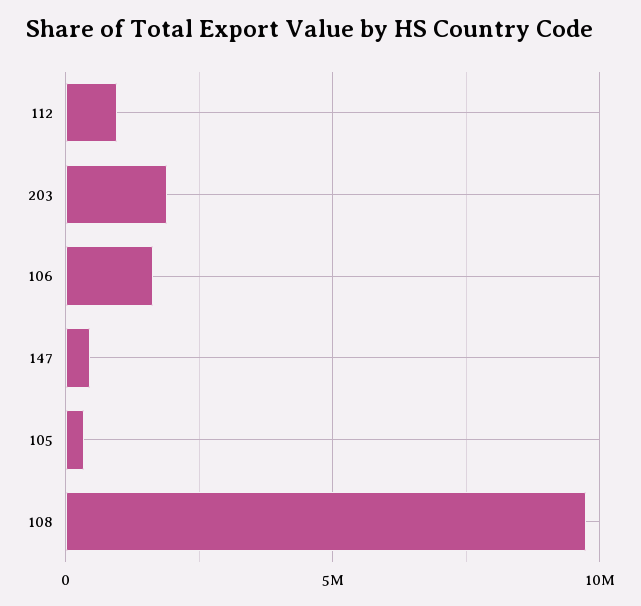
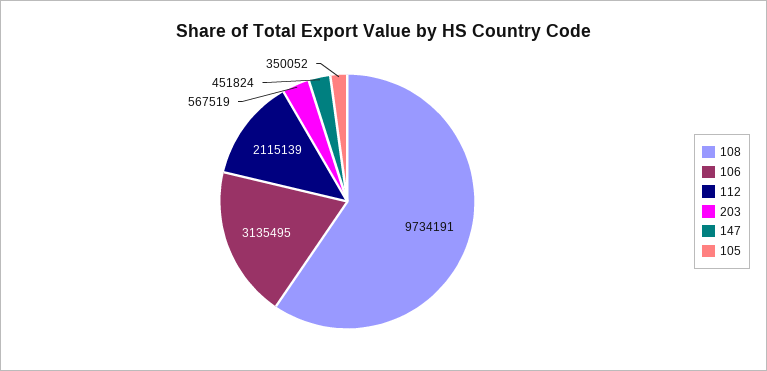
  {
-   "112": 1000000,
+   "112": 2115139,
-   "203": 2000000,
+   "203": 567519,
-   "106": 1500000,
+   "106": 3135495,
    "147": 451824,
    "105": 350052,
    "108": 9734191
  }

